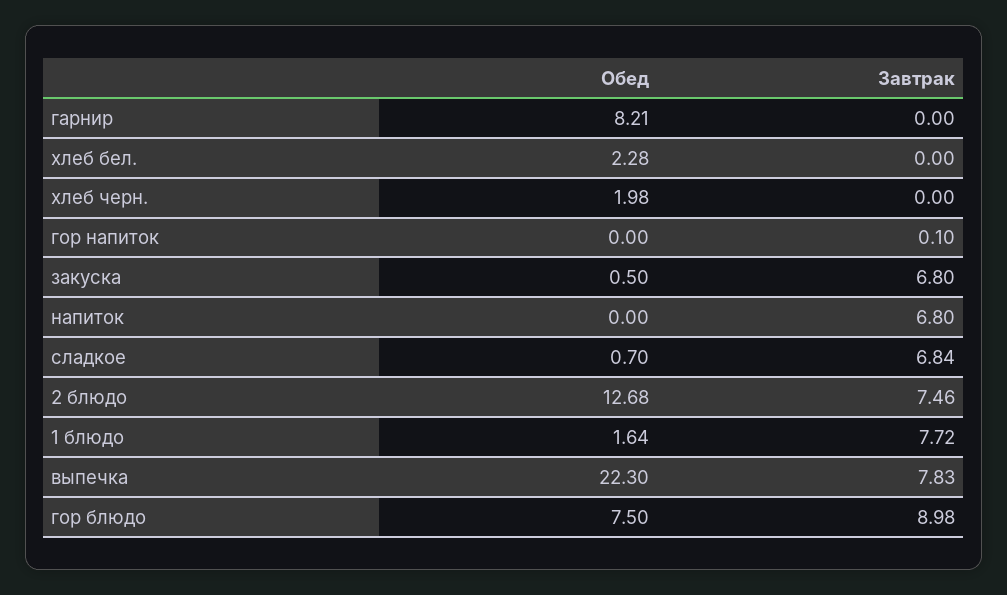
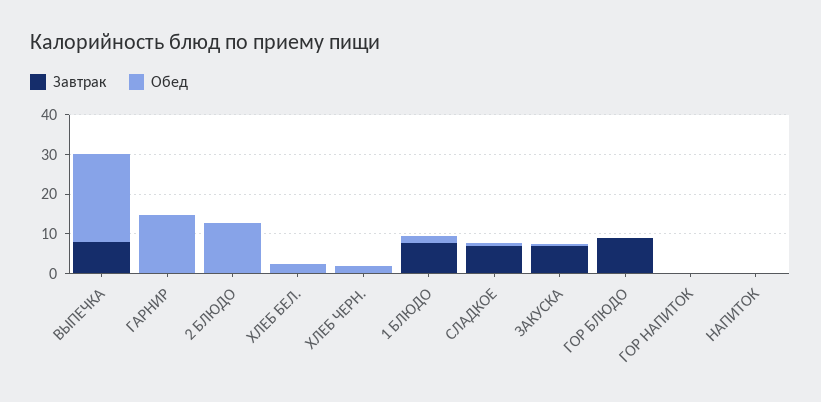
  {
    "Обед": {
-     "гарнир": 8.21,
+     "гарнир": 15,
      "хлеб бел.": 2.28,
      "хлеб черн.": 1.98,
      "гор напиток": 0,
      "закуска": 0.5,
      "напиток": 0,
      "сладкое": 0.7,
      "2 блюдо": 12.68,
      "1 блюдо": 1.64,
      "выпечка": 22.3,
-     "гор блюдо": 7.5
+     "гор блюдо": 0
    },
    "Завтрак": {
      "гарнир": 0,
      "хлеб бел.": 0,
      "хлеб черн.": 0,
      "гор напиток": 0.1,
      "закуска": 6.8,
-     "напиток": 6.8,
+     "напиток": 0,
      "сладкое": 6.84,
-     "2 блюдо": 7.46,
+     "2 блюдо": 0,
      "1 блюдо": 7.72,
      "выпечка": 7.83,
      "гор блюдо": 8.98
    }
  }

